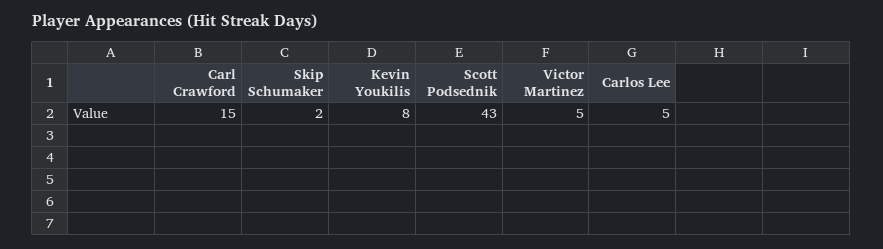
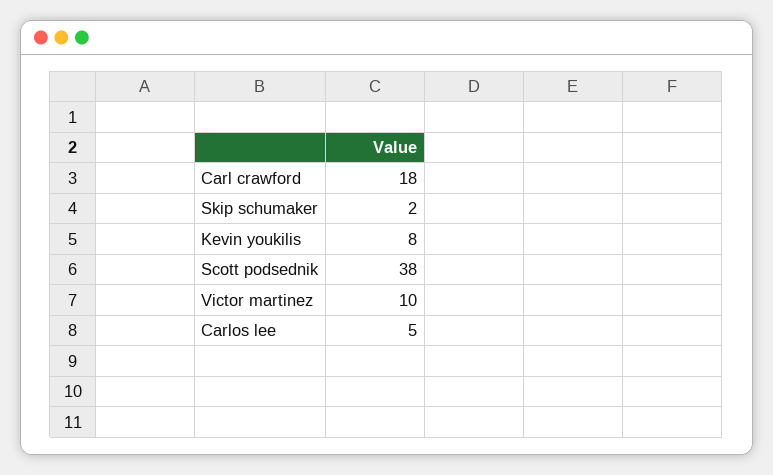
  {
-   "Carl Crawford": 15,
+   "Carl Crawford": 18,
    "Skip Schumaker": 2,
    "Kevin Youkilis": 8,
-   "Scott Podsednik": 43,
+   "Scott Podsednik": 38,
-   "Victor Martinez": 5,
+   "Victor Martinez": 10,
    "Carlos Lee": 5
  }

